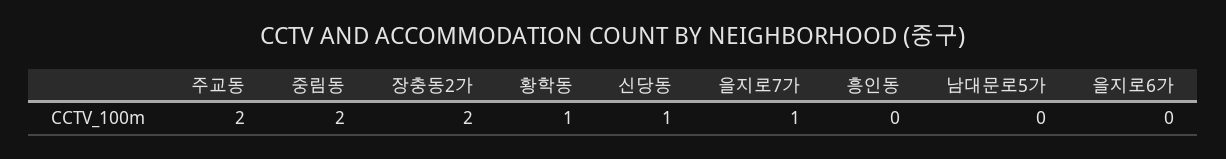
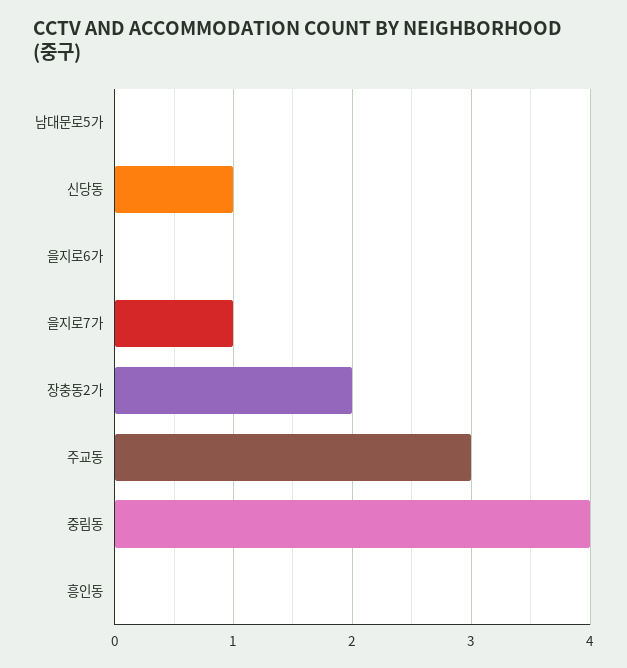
  {
-   "주교동": 2,
+   "주교동": 3,
-   "중림동": 2,
+   "중림동": 4,
    "장충동2가": 2,
-   "황학동": 1,
    "신당동": 1,
    "을지로7가": 1,
    "흥인동": 0,
    "남대문로5가": 0,
    "을지로6가": 0
  }

